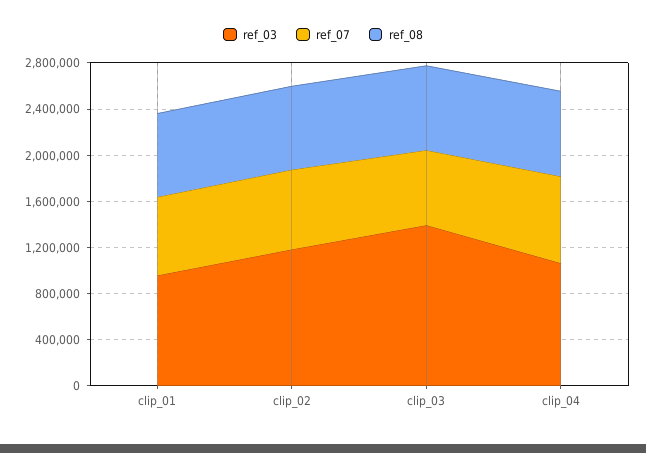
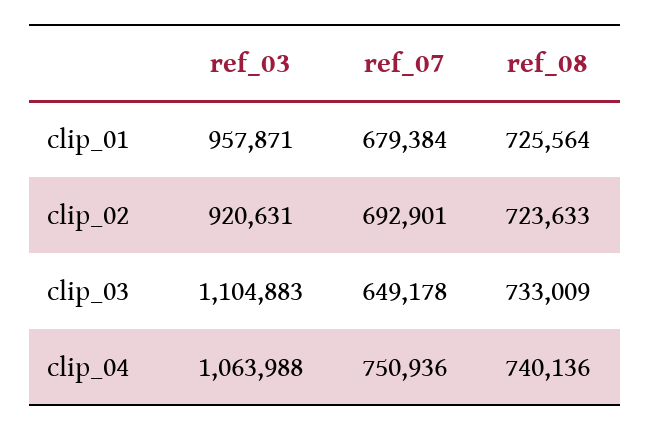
  {
    "ref_03": {
      "clip_01": 957871,
-     "clip_02": 1200000,
+     "clip_02": 920631,
-     "clip_03": 1400000,
+     "clip_03": 1104883,
      "clip_04": 1063988
    },
    "ref_07": {
      "clip_01": 679384,
      "clip_02": 692901,
      "clip_03": 649178,
      "clip_04": 750936
    },
    "ref_08": {
      "clip_01": 725564,
      "clip_02": 723633,
      "clip_03": 733009,
      "clip_04": 740136
    }
  }

